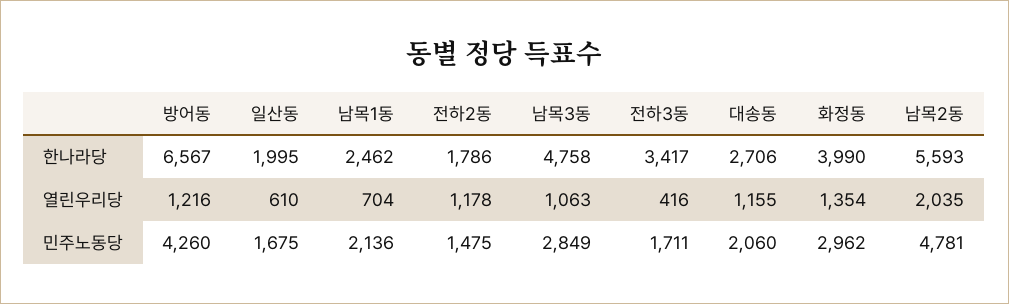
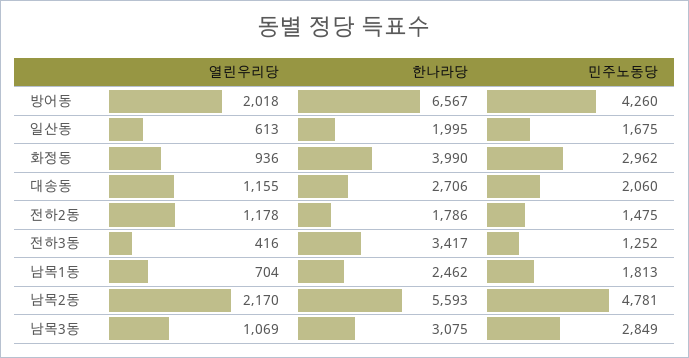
  {
    "방어동": {
      "한나라당": 6567,
-     "열린우리당": 1216,
+     "열린우리당": 2018,
      "민주노동당": 4260
    },
    "일산동": {
      "한나라당": 1995,
-     "열린우리당": 610,
+     "열린우리당": 613,
      "민주노동당": 1675
    },
    "남목1동": {
      "한나라당": 2462,
      "열린우리당": 704,
-     "민주노동당": 2136
+     "민주노동당": 1813
    },
    "전하2동": {
      "한나라당": 1786,
      "열린우리당": 1178,
      "민주노동당": 1475
    },
    "남목3동": {
-     "한나라당": 4758,
+     "한나라당": 3075,
-     "열린우리당": 1063,
+     "열린우리당": 1069,
      "민주노동당": 2849
    },
    "전하3동": {
      "한나라당": 3417,
      "열린우리당": 416,
-     "민주노동당": 1711
+     "민주노동당": 1252
    },
    "대송동": {
      "한나라당": 2706,
      "열린우리당": 1155,
      "민주노동당": 2060
    },
    "화정동": {
      "한나라당": 3990,
-     "열린우리당": 1354,
+     "열린우리당": 936,
      "민주노동당": 2962
    },
    "남목2동": {
      "한나라당": 5593,
-     "열린우리당": 2035,
+     "열린우리당": 2170,
      "민주노동당": 4781
    }
  }

